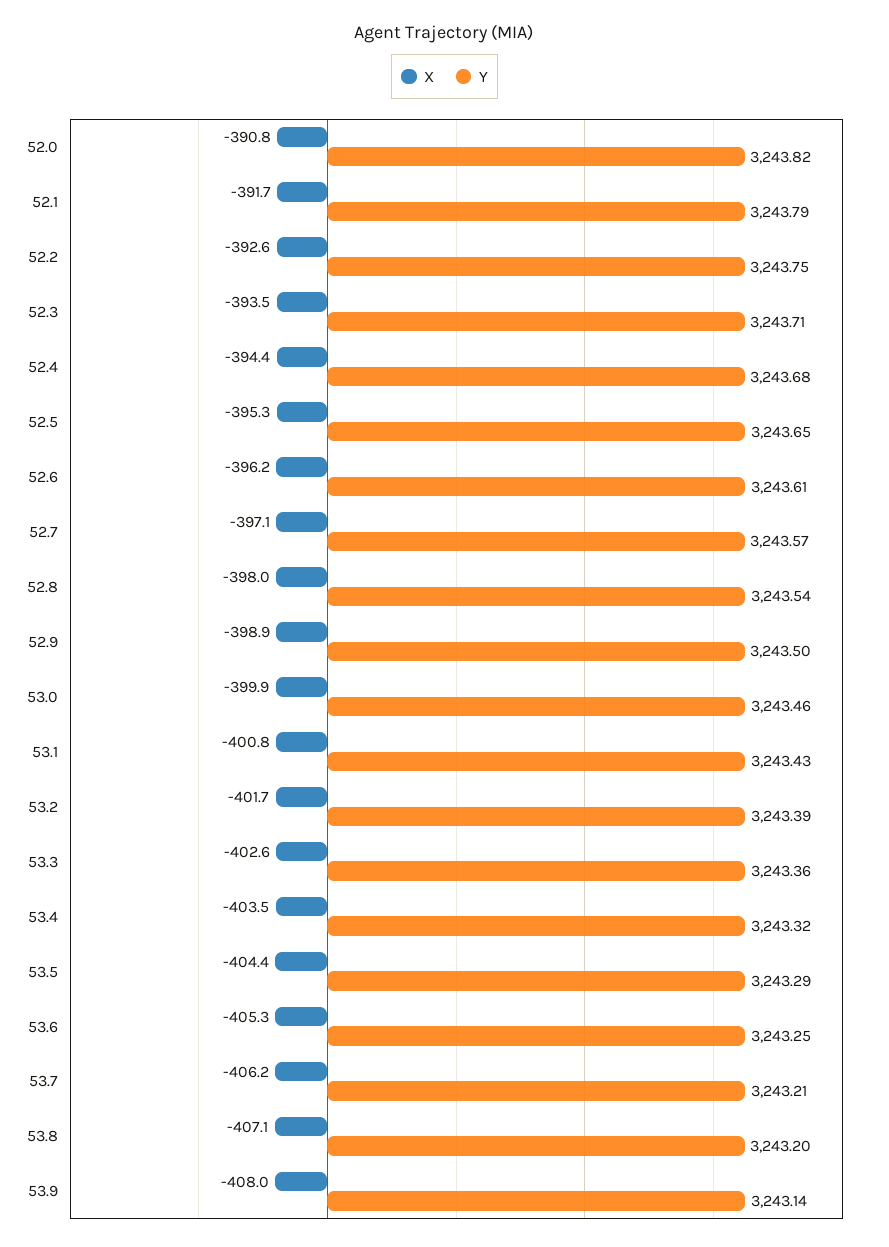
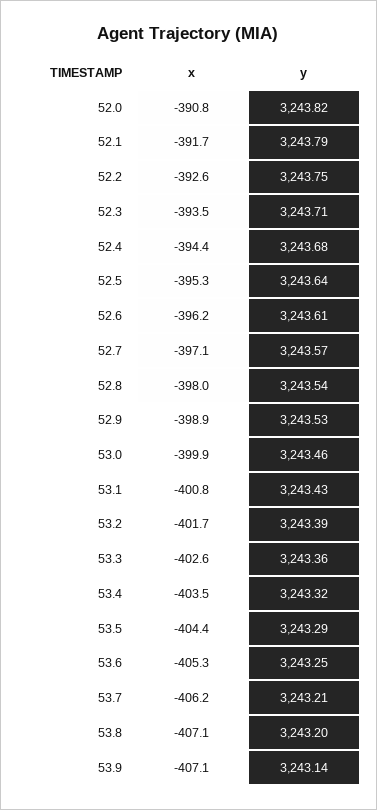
  {
    "X": {
      "52.0": -390.8,
      "52.1": -391.7,
      "52.2": -392.6,
      "52.3": -393.5,
      "52.4": -394.4,
      "52.5": -395.3,
      "52.6": -396.2,
      "52.7": -397.1,
      "52.8": -398,
      "52.9": -398.9,
      "53.0": -399.9,
      "53.1": -400.8,
      "53.2": -401.7,
      "53.3": -402.6,
      "53.4": -403.5,
      "53.5": -404.4,
      "53.6": -405.3,
      "53.7": -406.2,
      "53.8": -407.1,
-     "53.9": -408
+     "53.9": -407.1
    },
    "Y": {
      "52.0": 3243.82,
      "52.1": 3243.79,
      "52.2": 3243.75,
      "52.3": 3243.71,
      "52.4": 3243.68,
-     "52.5": 3243.65,
+     "52.5": 3243.64,
      "52.6": 3243.61,
      "52.7": 3243.57,
      "52.8": 3243.54,
-     "52.9": 3243.5,
+     "52.9": 3243.53,
      "53.0": 3243.46,
      "53.1": 3243.43,
      "53.2": 3243.39,
      "53.3": 3243.36,
      "53.4": 3243.32,
      "53.5": 3243.29,
      "53.6": 3243.25,
      "53.7": 3243.21,
      "53.8": 3243.2,
      "53.9": 3243.14
    }
  }

